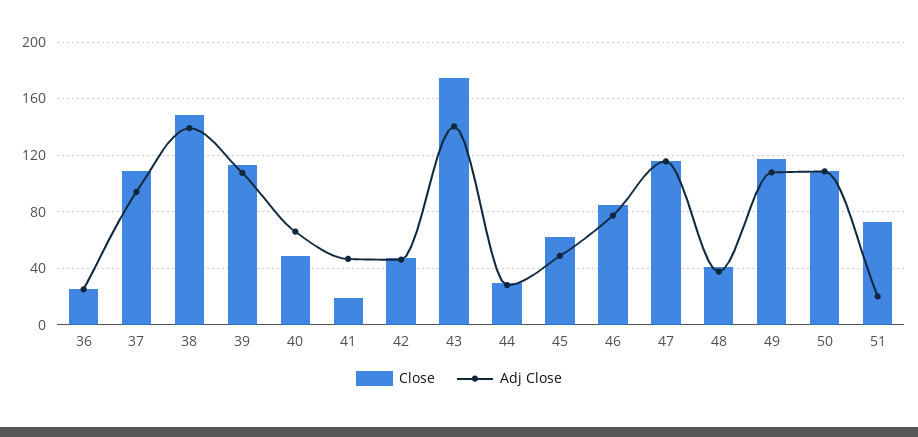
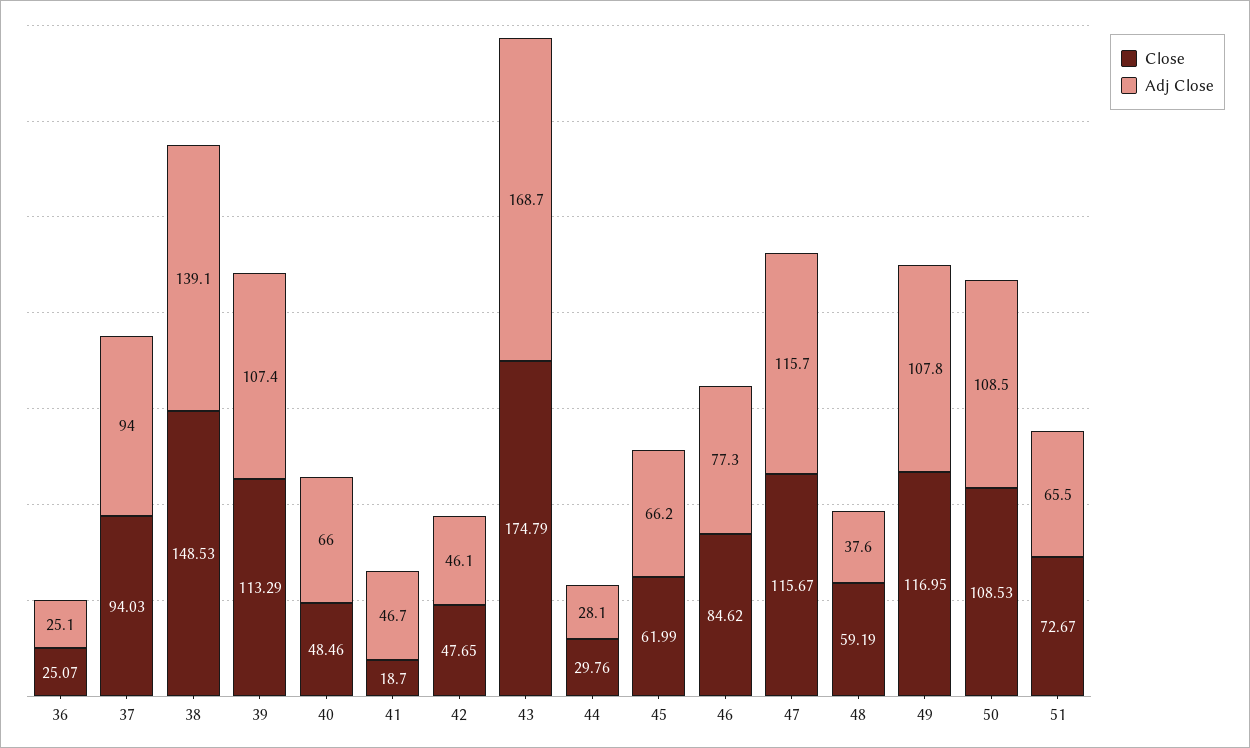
  {
    "Close": {
      "36": 25.07,
-     "37": 110,
+     "37": 94.03,
      "38": 148.53,
      "39": 113.29,
      "40": 48.46,
      "41": 18.7,
      "42": 47.65,
      "43": 174.79,
      "44": 29.76,
      "45": 61.99,
      "46": 84.62,
      "47": 115.67,
-     "48": 40,
+     "48": 59.19,
      "49": 116.95,
      "50": 108.53,
      "51": 72.67
    },
    "Adj Close": {
      "36": 25.1,
      "37": 94,
      "38": 139.1,
      "39": 107.4,
      "40": 66,
      "41": 46.7,
      "42": 46.1,
-     "43": 140,
+     "43": 168.7,
      "44": 28.1,
-     "45": 50,
+     "45": 66.2,
      "46": 77.3,
      "47": 115.7,
      "48": 37.6,
      "49": 107.8,
      "50": 108.5,
-     "51": 20
+     "51": 65.5
    }
  }

